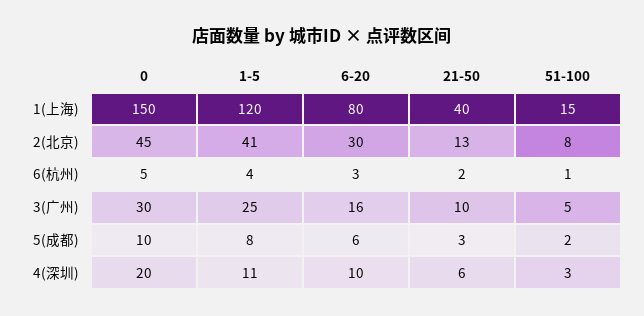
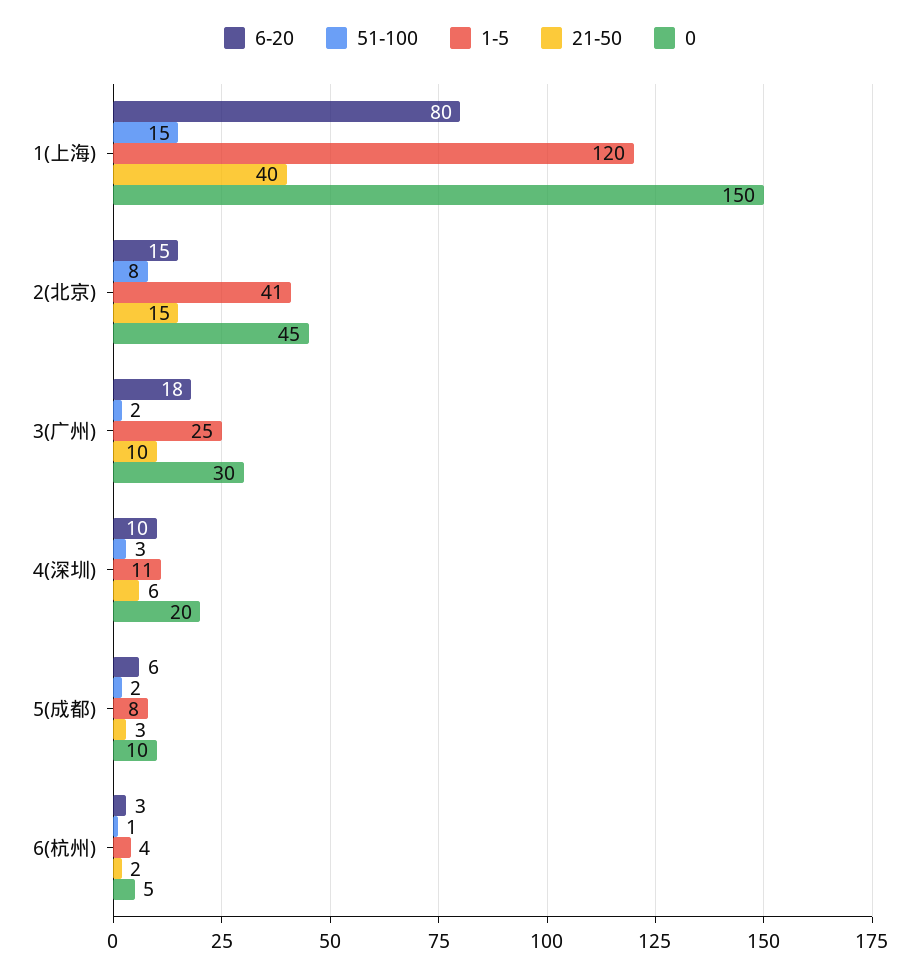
  {
    "0": {
      "1(上海)": 150,
      "2(北京)": 45,
      "6(杭州)": 5,
      "3(广州)": 30,
      "5(成都)": 10,
      "4(深圳)": 20
    },
    "1-5": {
      "1(上海)": 120,
      "2(北京)": 41,
      "6(杭州)": 4,
      "3(广州)": 25,
      "5(成都)": 8,
      "4(深圳)": 11
    },
    "6-20": {
      "1(上海)": 80,
-     "2(北京)": 30,
+     "2(北京)": 15,
      "6(杭州)": 3,
-     "3(广州)": 16,
+     "3(广州)": 18,
      "5(成都)": 6,
      "4(深圳)": 10
    },
    "21-50": {
      "1(上海)": 40,
-     "2(北京)": 13,
+     "2(北京)": 15,
      "6(杭州)": 2,
      "3(广州)": 10,
      "5(成都)": 3,
      "4(深圳)": 6
    },
    "51-100": {
      "1(上海)": 15,
      "2(北京)": 8,
      "6(杭州)": 1,
-     "3(广州)": 5,
+     "3(广州)": 2,
      "5(成都)": 2,
      "4(深圳)": 3
    }
  }

